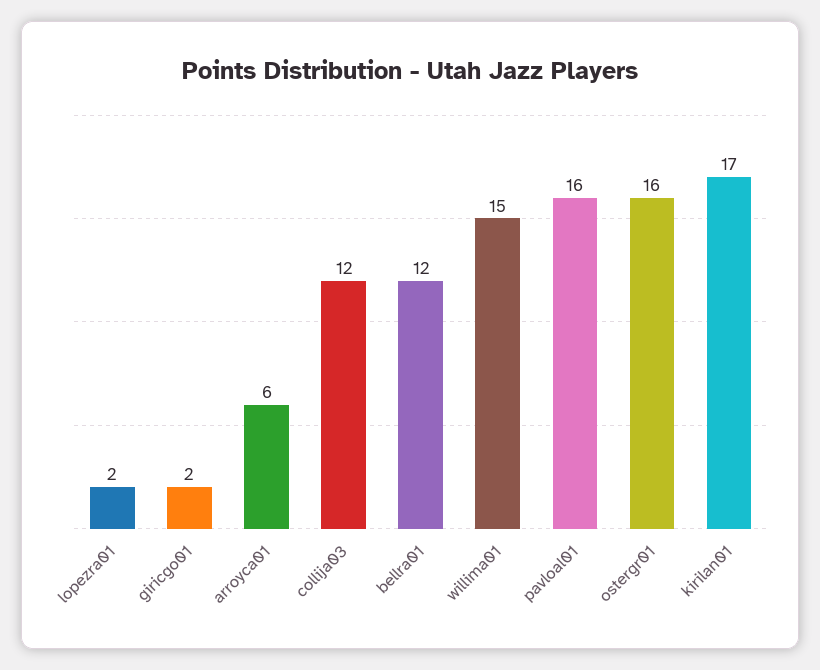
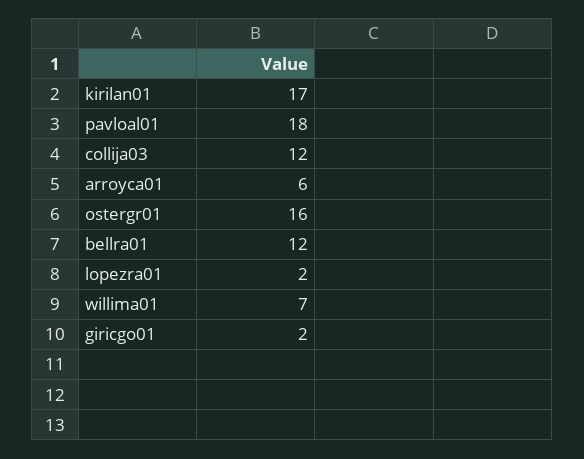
  {
    "lopezra01": 2,
    "giricgo01": 2,
    "arroyca01": 6,
    "collija03": 12,
    "bellra01": 12,
-   "willima01": 15,
+   "willima01": 7,
-   "pavloal01": 16,
+   "pavloal01": 18,
    "ostergr01": 16,
    "kirilan01": 17
  }

